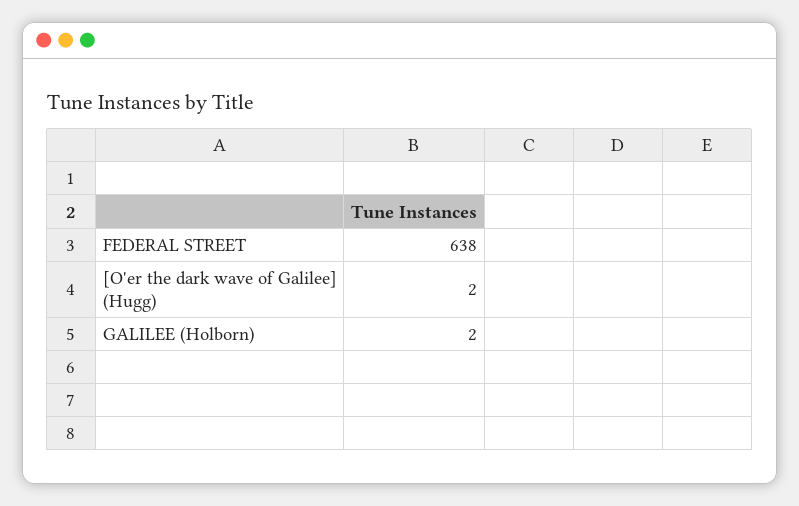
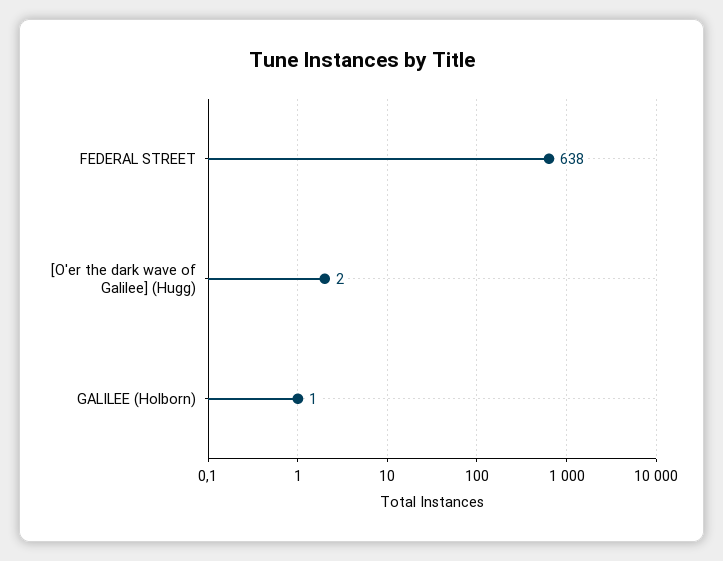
  {
    "FEDERAL STREET": 638,
    "[O'er the dark wave of Galilee] (Hugg)": 2,
-   "GALILEE (Holborn)": 2
+   "GALILEE (Holborn)": 1
  }

